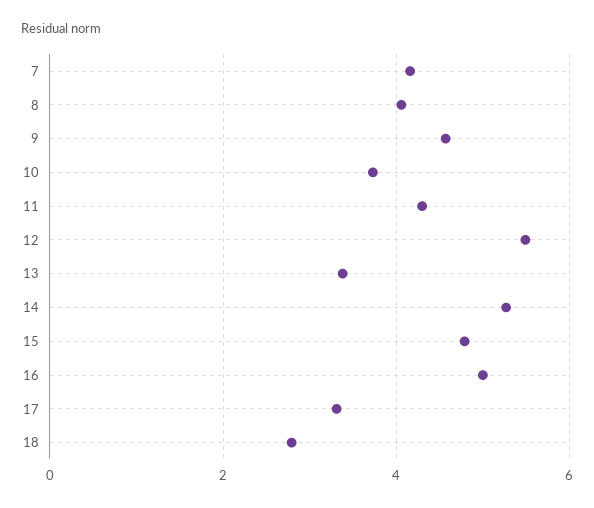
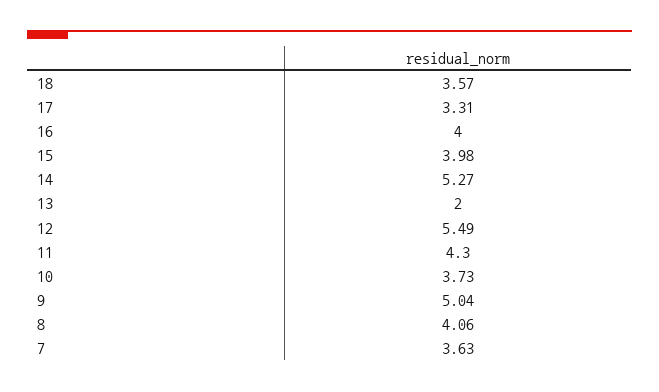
  {
-   "7": 4.2,
+   "7": 3.63,
    "8": 4.06,
-   "9": 4.6,
+   "9": 5.04,
    "10": 3.73,
    "11": 4.3,
    "12": 5.49,
-   "13": 3.4,
+   "13": 2,
    "14": 5.27,
-   "15": 4.8,
+   "15": 3.98,
-   "16": 5,
+   "16": 4,
    "17": 3.31,
-   "18": 2.8
+   "18": 3.57
  }

